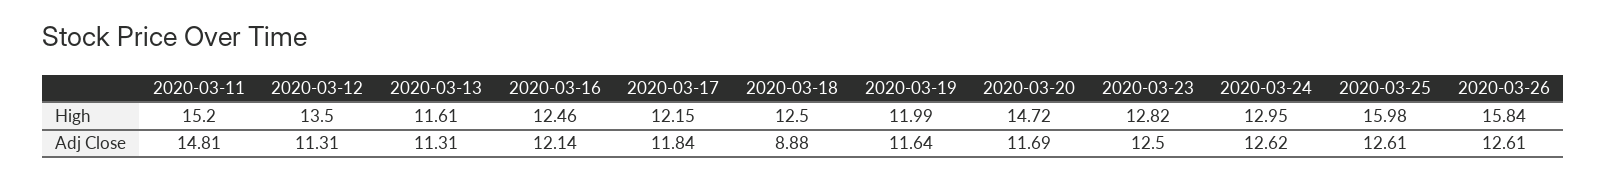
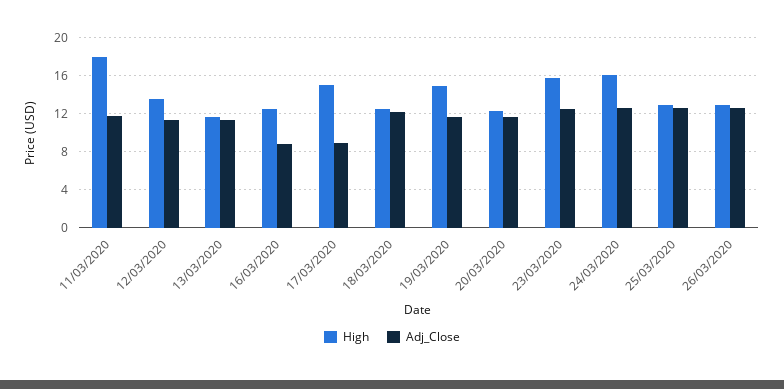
  {
    "High": {
-     "2020-03-11": 15.2,
+     "2020-03-11": 18,
      "2020-03-12": 13.5,
      "2020-03-13": 11.61,
      "2020-03-16": 12.46,
-     "2020-03-17": 12.15,
+     "2020-03-17": 15,
      "2020-03-18": 12.5,
-     "2020-03-19": 11.99,
+     "2020-03-19": 15,
-     "2020-03-20": 14.72,
+     "2020-03-20": 12,
-     "2020-03-23": 12.82,
+     "2020-03-23": 16,
-     "2020-03-24": 12.95,
+     "2020-03-24": 16,
-     "2020-03-25": 15.98,
+     "2020-03-25": 13,
-     "2020-03-26": 15.84
+     "2020-03-26": 13
    },
    "Adj Close": {
-     "2020-03-11": 14.81,
+     "2020-03-11": 12,
      "2020-03-12": 11.31,
      "2020-03-13": 11.31,
-     "2020-03-16": 12.14,
+     "2020-03-16": 9,
-     "2020-03-17": 11.84,
+     "2020-03-17": 9,
-     "2020-03-18": 8.88,
+     "2020-03-18": 12,
      "2020-03-19": 11.64,
      "2020-03-20": 11.69,
      "2020-03-23": 12.5,
      "2020-03-24": 12.62,
      "2020-03-25": 12.61,
      "2020-03-26": 12.61
    }
  }

